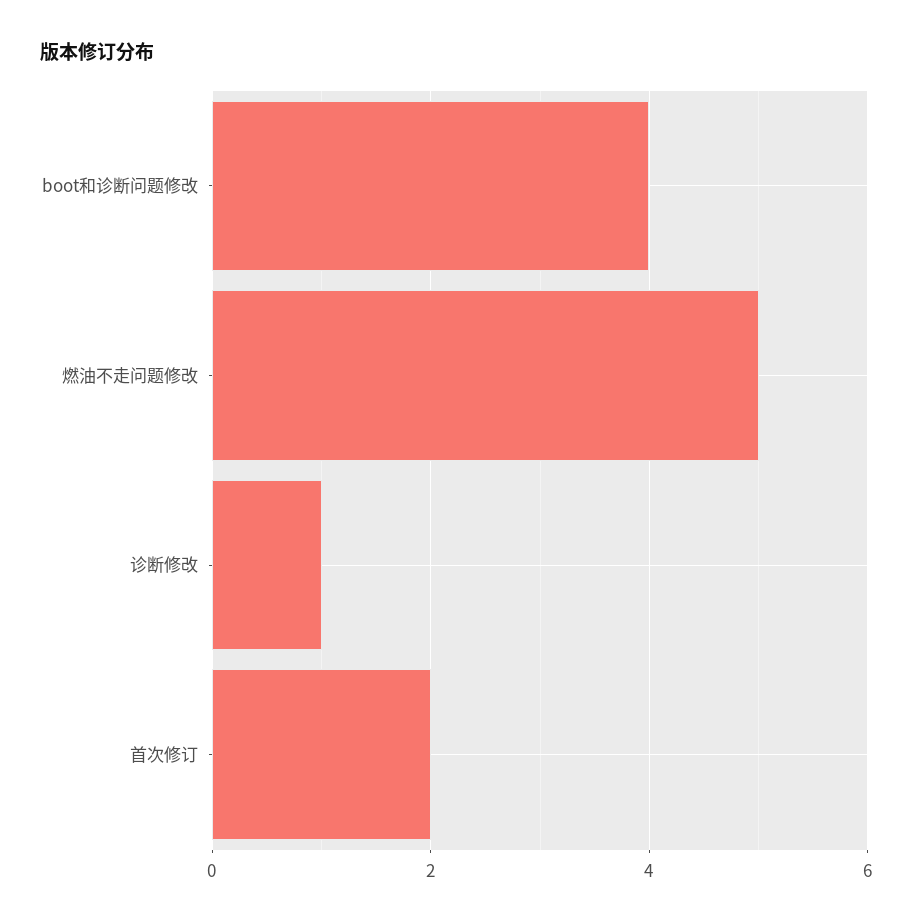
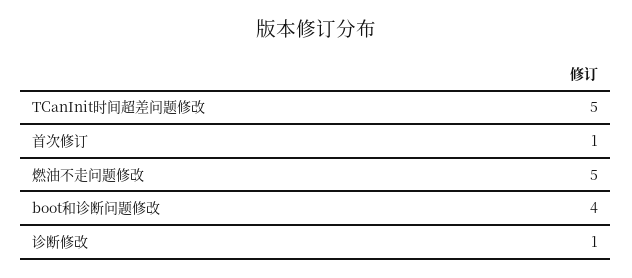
  {
    "boot和诊断问题修改": 4,
    "燃油不走问题修改": 5,
    "诊断修改": 1,
-   "首次修订": 2
+   "首次修订": 1,
+   "TCanInit时间超差问题修改": 5
  }

